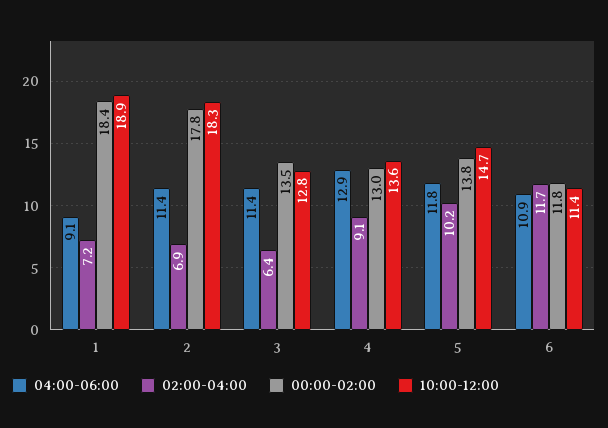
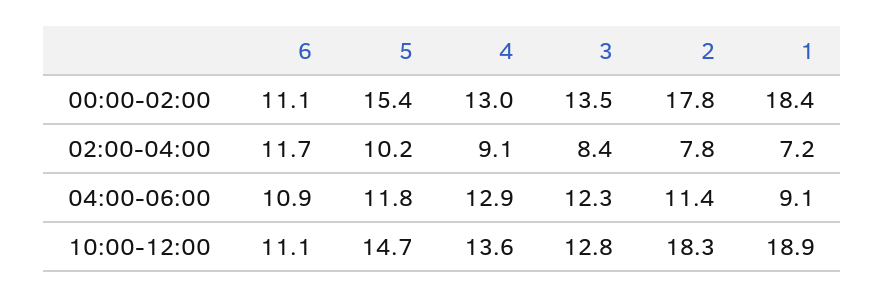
  {
    "04:00-06:00": {
      "1": 9.1,
      "2": 11.4,
-     "3": 11.4,
+     "3": 12.3,
      "4": 12.9,
      "5": 11.8,
      "6": 10.9
    },
    "02:00-04:00": {
      "1": 7.2,
-     "2": 6.9,
+     "2": 7.8,
-     "3": 6.4,
+     "3": 8.4,
      "4": 9.1,
      "5": 10.2,
      "6": 11.7
    },
    "00:00-02:00": {
      "1": 18.4,
      "2": 17.8,
      "3": 13.5,
      "4": 13,
-     "5": 13.8,
+     "5": 15.4,
-     "6": 11.8
+     "6": 11.1
    },
    "10:00-12:00": {
      "1": 18.9,
      "2": 18.3,
      "3": 12.8,
      "4": 13.6,
      "5": 14.7,
-     "6": 11.4
+     "6": 11.1
    }
  }

